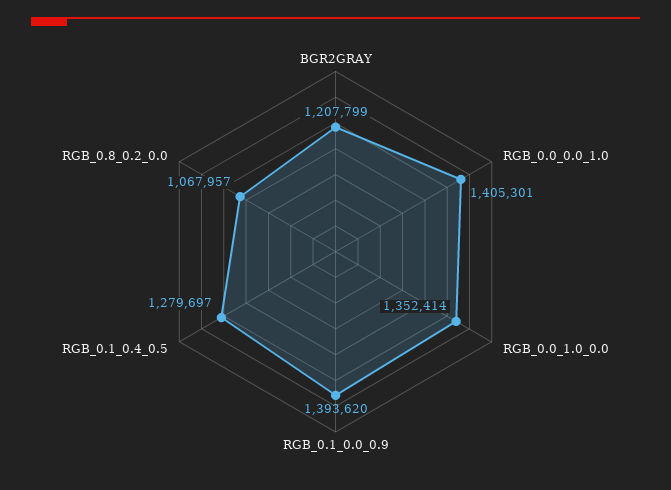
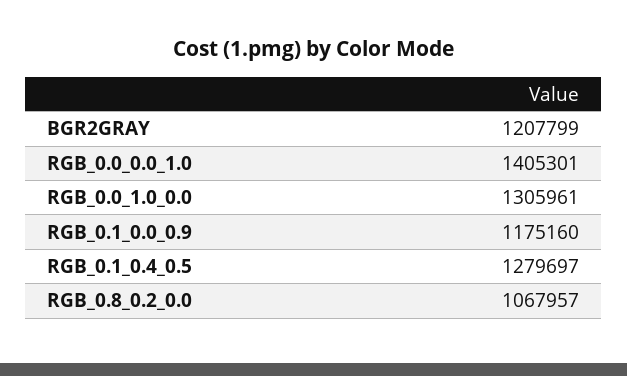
  {
    "BGR2GRAY": 1207799,
    "RGB_0.0_0.0_1.0": 1405301,
-   "RGB_0.0_1.0_0.0": 1352414,
+   "RGB_0.0_1.0_0.0": 1305961,
-   "RGB_0.1_0.0_0.9": 1393620,
+   "RGB_0.1_0.0_0.9": 1175160,
    "RGB_0.1_0.4_0.5": 1279697,
    "RGB_0.8_0.2_0.0": 1067957
  }

